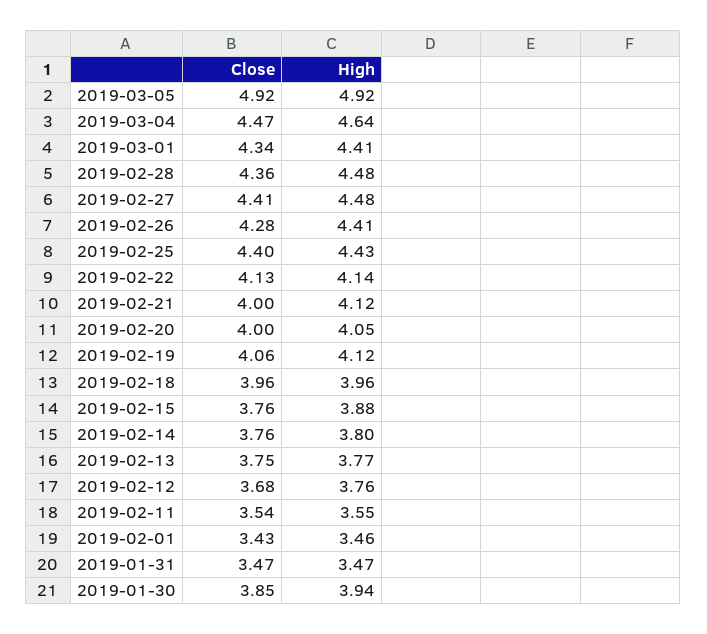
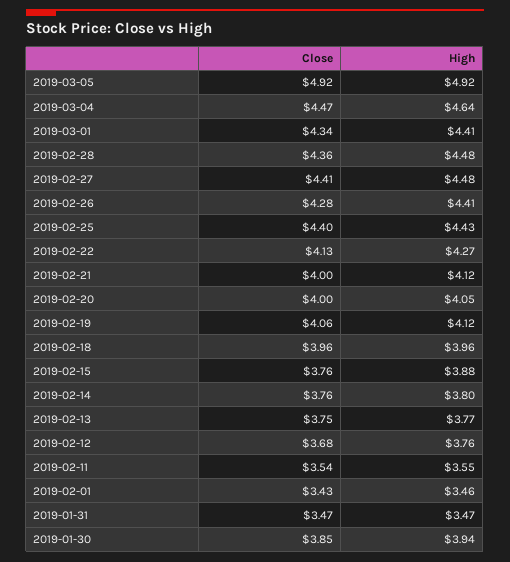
  {
    "Close": {
      "2019-03-05": 4.92,
      "2019-03-04": 4.47,
      "2019-03-01": 4.34,
      "2019-02-28": 4.36,
      "2019-02-27": 4.41,
      "2019-02-26": 4.28,
      "2019-02-25": 4.4,
      "2019-02-22": 4.13,
      "2019-02-21": 4,
      "2019-02-20": 4,
      "2019-02-19": 4.06,
      "2019-02-18": 3.96,
      "2019-02-15": 3.76,
      "2019-02-14": 3.76,
      "2019-02-13": 3.75,
      "2019-02-12": 3.68,
      "2019-02-11": 3.54,
      "2019-02-01": 3.43,
      "2019-01-31": 3.47,
      "2019-01-30": 3.85
    },
    "High": {
      "2019-03-05": 4.92,
      "2019-03-04": 4.64,
      "2019-03-01": 4.41,
      "2019-02-28": 4.48,
      "2019-02-27": 4.48,
      "2019-02-26": 4.41,
      "2019-02-25": 4.43,
-     "2019-02-22": 4.14,
+     "2019-02-22": 4.27,
      "2019-02-21": 4.12,
      "2019-02-20": 4.05,
      "2019-02-19": 4.12,
      "2019-02-18": 3.96,
      "2019-02-15": 3.88,
      "2019-02-14": 3.8,
      "2019-02-13": 3.77,
      "2019-02-12": 3.76,
      "2019-02-11": 3.55,
      "2019-02-01": 3.46,
      "2019-01-31": 3.47,
      "2019-01-30": 3.94
    }
  }

